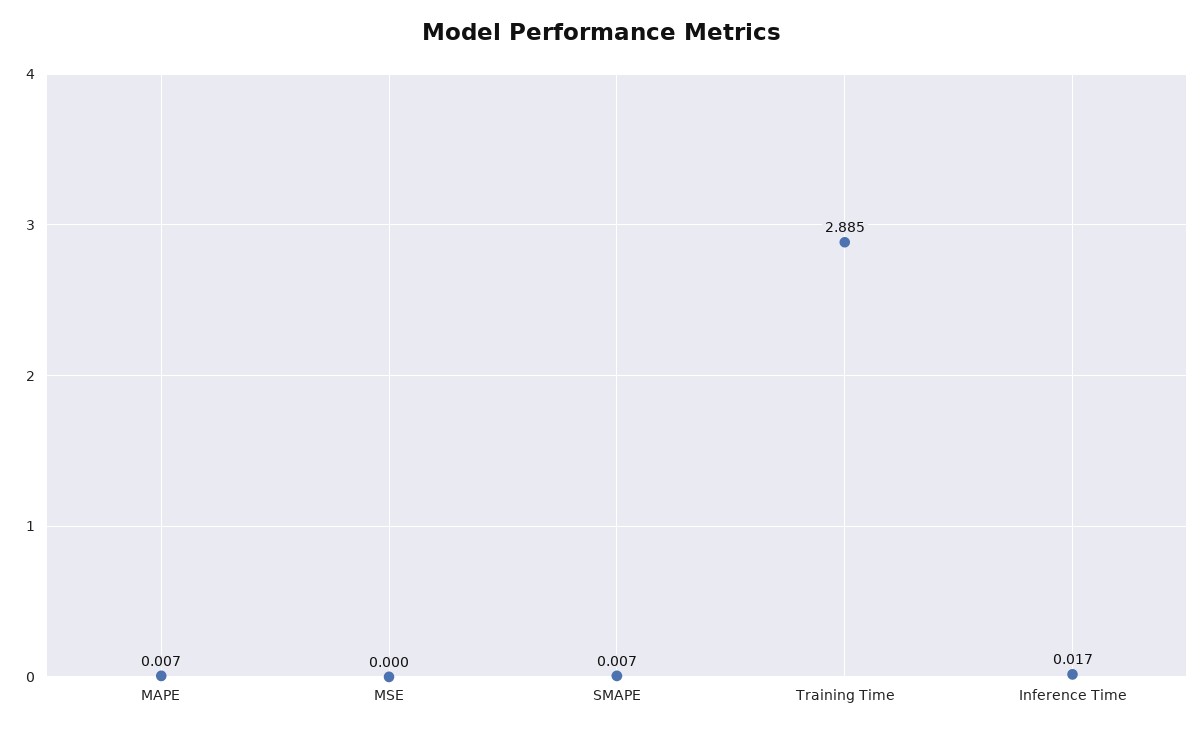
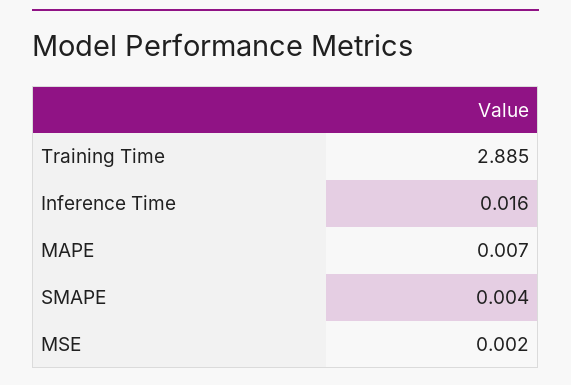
  {
    "MAPE": 0.007,
-   "MSE": 0,
+   "MSE": 0.002,
-   "SMAPE": 0.007,
+   "SMAPE": 0.004,
    "Training Time": 2.885,
-   "Inference Time": 0.017
+   "Inference Time": 0.016
  }

